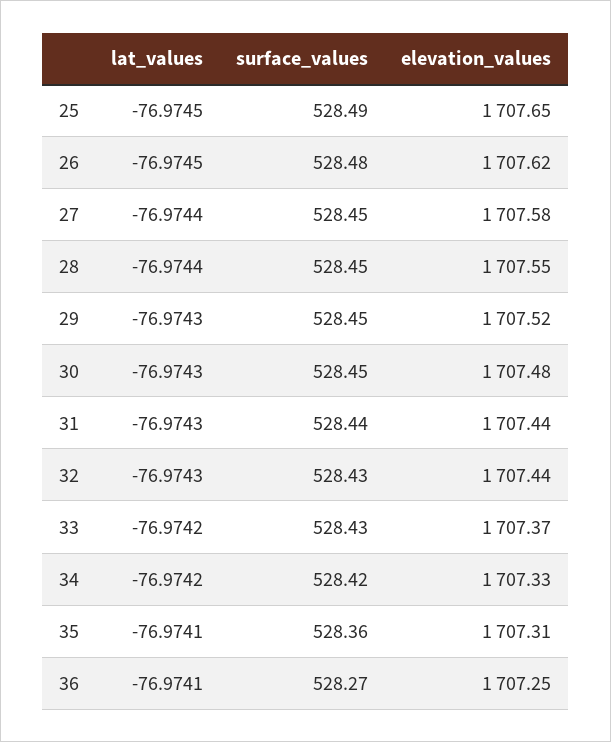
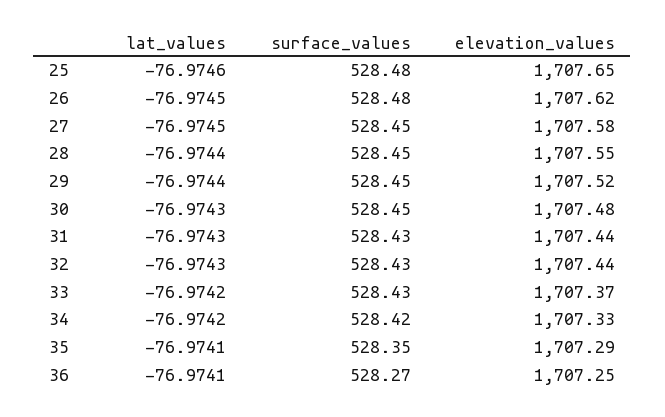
  {
    "lat_values": {
-     "25": -76.9745,
+     "25": -76.9746,
      "26": -76.9745,
-     "27": -76.9744,
+     "27": -76.9745,
      "28": -76.9744,
-     "29": -76.9743,
+     "29": -76.9744,
      "30": -76.9743,
      "31": -76.9743,
      "32": -76.9743,
      "33": -76.9742,
      "34": -76.9742,
      "35": -76.9741,
      "36": -76.9741
    },
    "surface_values": {
-     "25": 528.49,
+     "25": 528.48,
      "26": 528.48,
      "27": 528.45,
      "28": 528.45,
      "29": 528.45,
      "30": 528.45,
-     "31": 528.44,
+     "31": 528.43,
      "32": 528.43,
      "33": 528.43,
      "34": 528.42,
-     "35": 528.36,
+     "35": 528.35,
      "36": 528.27
    },
    "elevation_values": {
      "25": 1707.65,
      "26": 1707.62,
      "27": 1707.58,
      "28": 1707.55,
      "29": 1707.52,
      "30": 1707.48,
      "31": 1707.44,
      "32": 1707.44,
      "33": 1707.37,
      "34": 1707.33,
-     "35": 1707.31,
+     "35": 1707.29,
      "36": 1707.25
    }
  }

